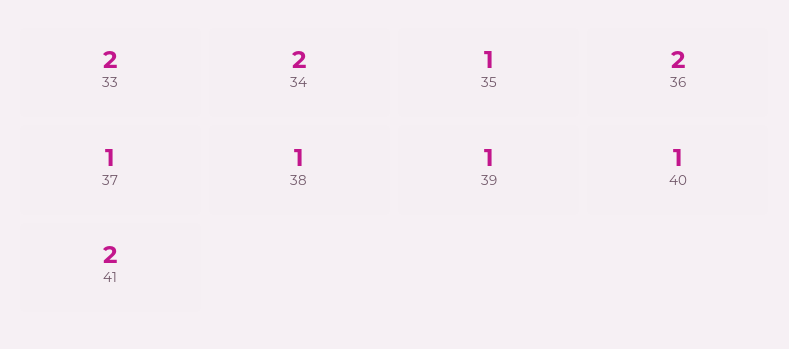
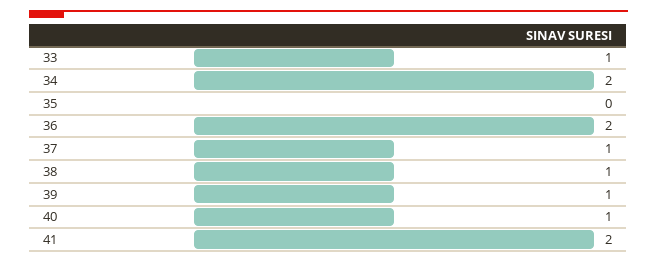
  {
-   "33": 2,
+   "33": 1,
    "34": 2,
-   "35": 1,
+   "35": 0,
    "36": 2,
    "37": 1,
    "38": 1,
    "39": 1,
    "40": 1,
    "41": 2
  }

